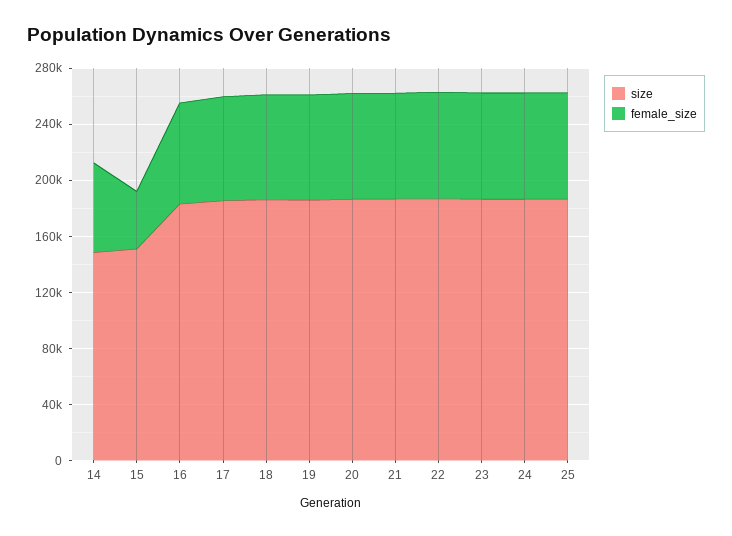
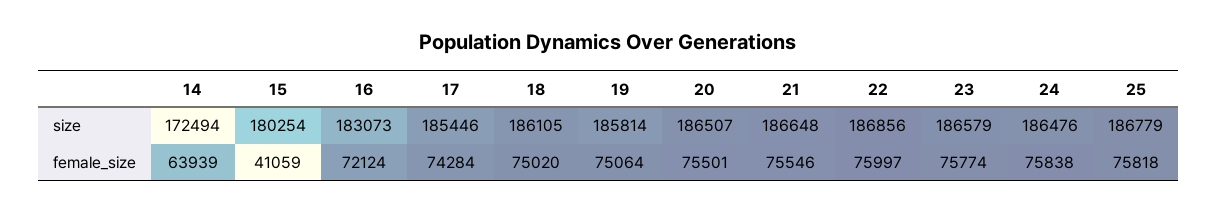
  {
    "size": {
-     "14": 150000,
+     "14": 172494,
-     "15": 150000,
+     "15": 180254,
      "16": 183073,
      "17": 185446,
      "18": 186105,
      "19": 185814,
      "20": 186507,
      "21": 186648,
      "22": 186856,
      "23": 186579,
      "24": 186476,
      "25": 186779
    },
    "female_size": {
      "14": 63939,
      "15": 41059,
      "16": 72124,
      "17": 74284,
      "18": 75020,
      "19": 75064,
      "20": 75501,
      "21": 75546,
      "22": 75997,
      "23": 75774,
      "24": 75838,
      "25": 75818
    }
  }

